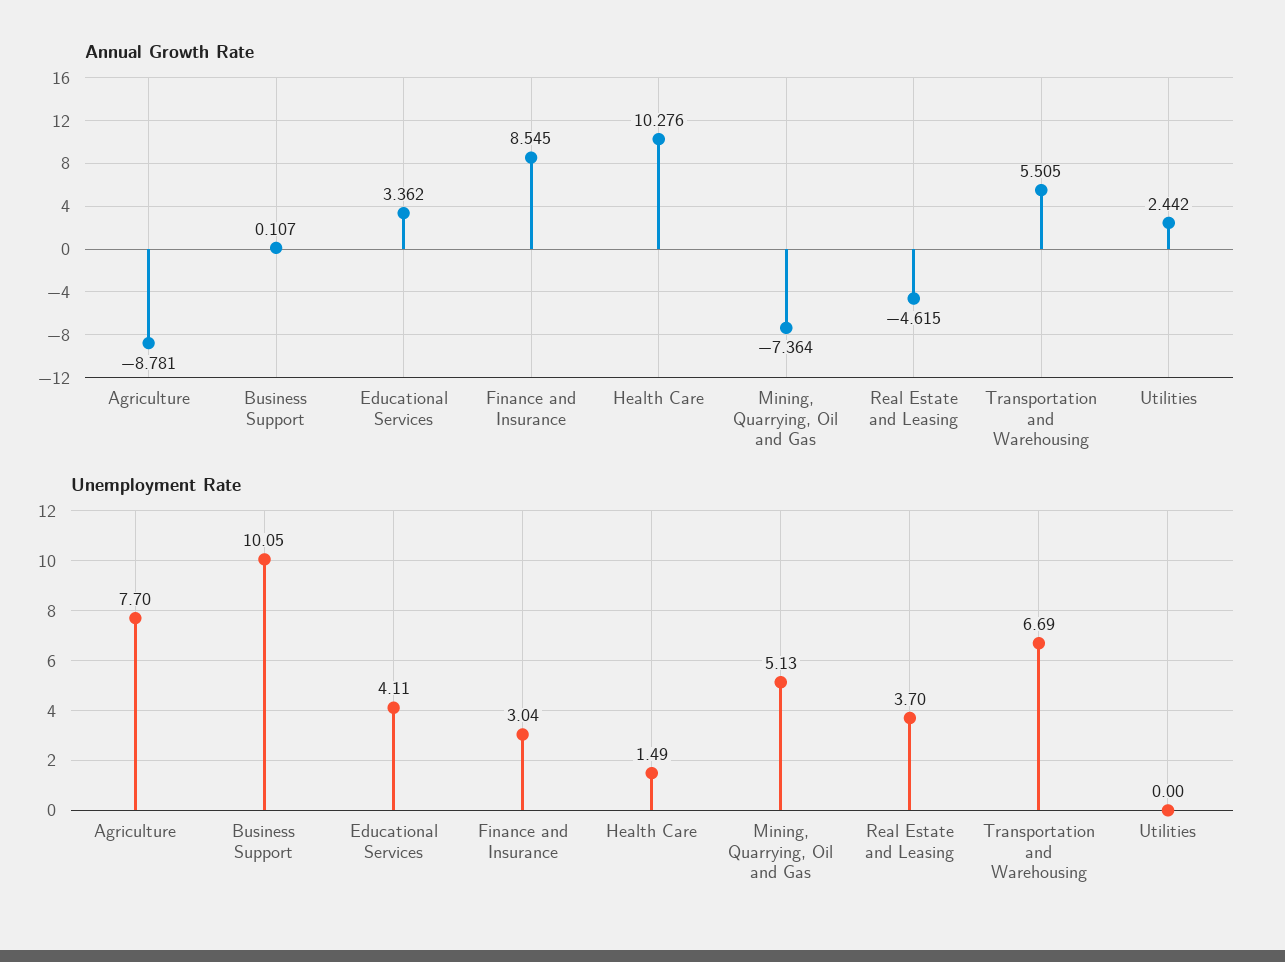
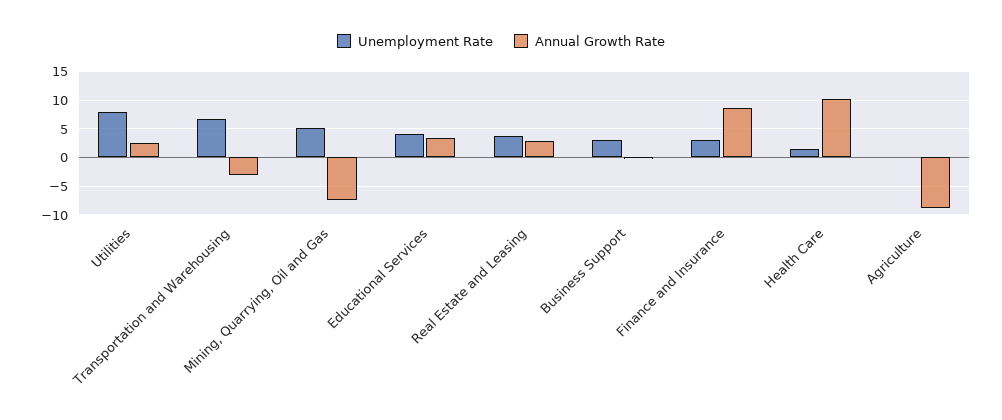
  {
    "Annual Growth Rate": {
      "Agriculture": -8.781,
      "Business Support": 0.107,
      "Educational Services": 3.362,
      "Finance and Insurance": 8.545,
      "Health Care": 10.276,
      "Mining, Quarrying, Oil and Gas": -7.364,
-     "Real Estate and Leasing": -4.615,
+     "Real Estate and Leasing": 2.5,
-     "Transportation and Warehousing": 5.505,
+     "Transportation and Warehousing": -2.5,
      "Utilities": 2.442
    },
    "Unemployment Rate": {
-     "Agriculture": 7.7,
+     "Agriculture": 0,
-     "Business Support": 10.05,
+     "Business Support": 2.5,
      "Educational Services": 4.11,
      "Finance and Insurance": 3.04,
      "Health Care": 1.49,
      "Mining, Quarrying, Oil and Gas": 5.13,
      "Real Estate and Leasing": 3.7,
      "Transportation and Warehousing": 6.69,
-     "Utilities": 0
+     "Utilities": 7.5
    }
  }

